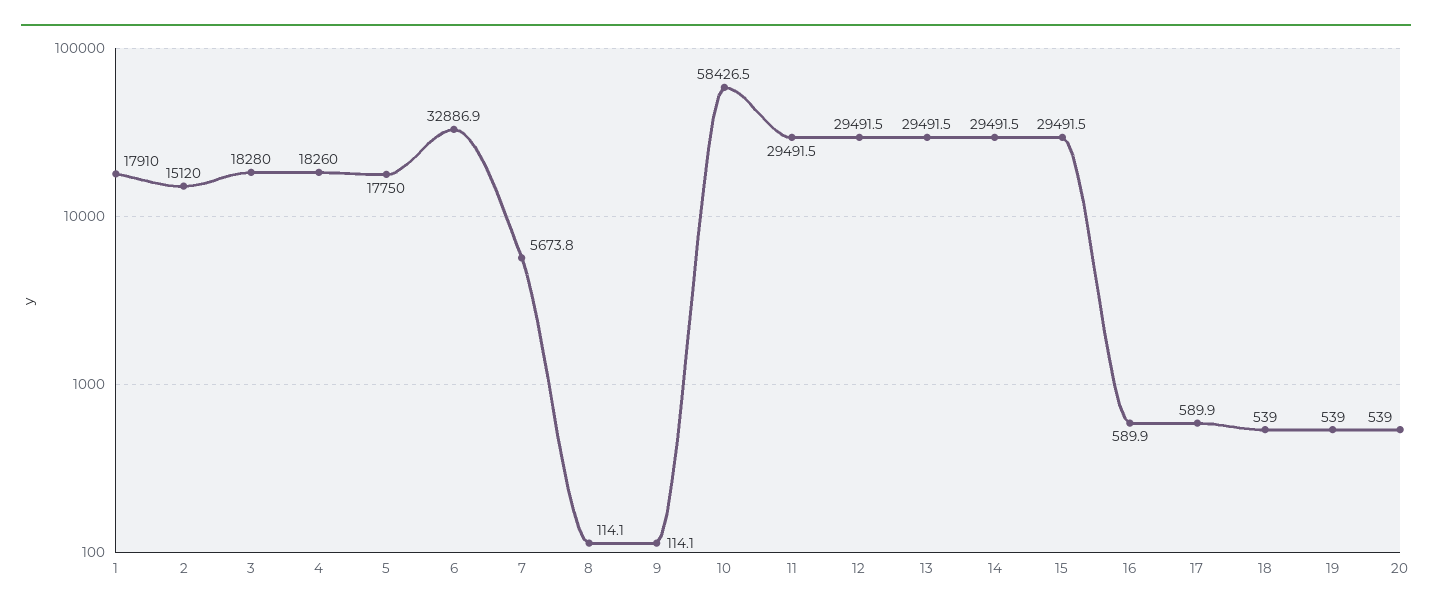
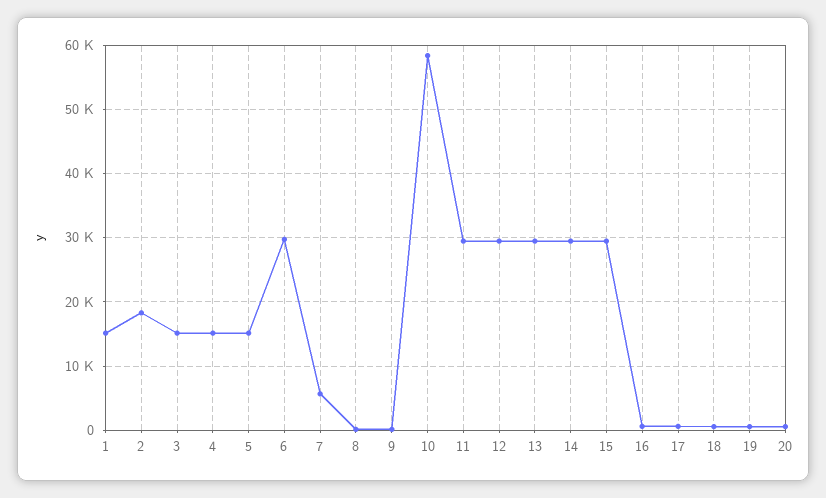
  {
-   "1": 17910,
+   "1": 15000,
-   "2": 15120,
+   "2": 18000,
-   "3": 18280,
+   "3": 15000,
-   "4": 18260,
+   "4": 15000,
-   "5": 17750,
+   "5": 15000,
-   "6": 32886.9,
+   "6": 30000,
    "7": 5673.8,
    "8": 114.1,
    "9": 114.1,
    "10": 58426.5,
    "11": 29491.5,
    "12": 29491.5,
    "13": 29491.5,
    "14": 29491.5,
    "15": 29491.5,
    "16": 589.9,
    "17": 589.9,
    "18": 539,
    "19": 539,
    "20": 539
  }

